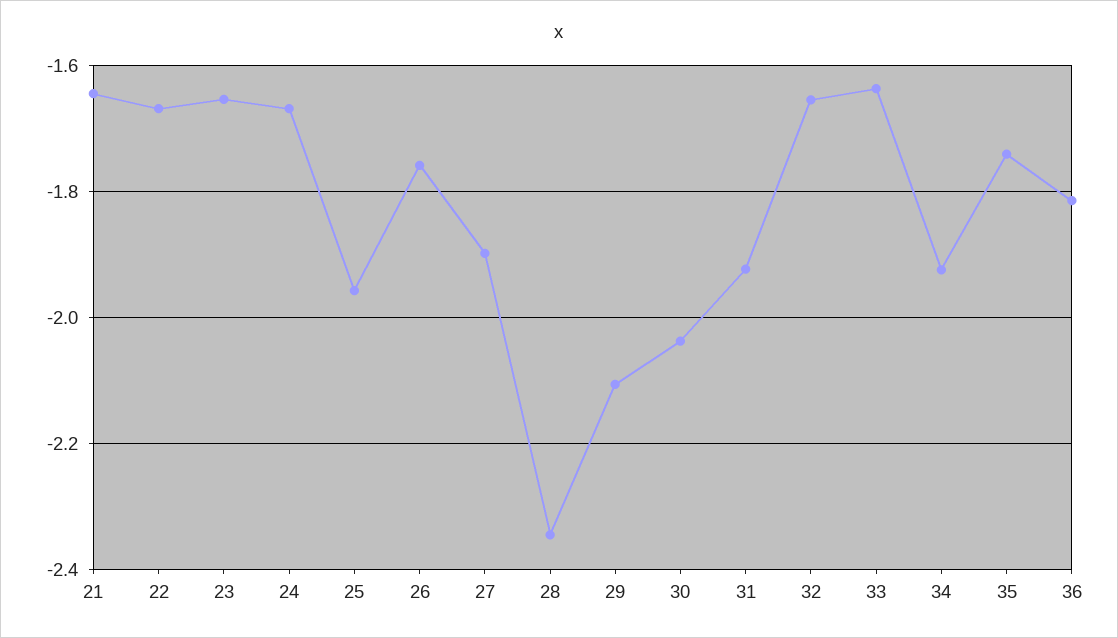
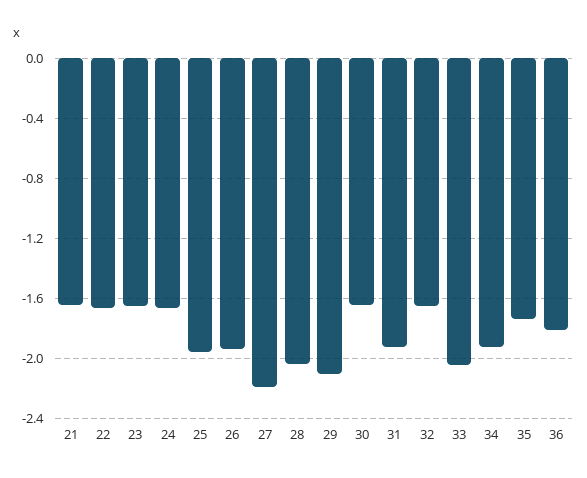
  {
    "21": -1.64,
    "22": -1.66,
    "23": -1.66,
    "24": -1.66,
    "25": -1.96,
-   "26": -1.76,
+   "26": -1.95,
-   "27": -1.9,
+   "27": -2.2,
-   "28": -2.34,
+   "28": -2.05,
    "29": -2.1,
-   "30": -2.04,
+   "30": -1.65,
    "31": -1.92,
    "32": -1.66,
-   "33": -1.64,
+   "33": -2.05,
    "34": -1.92,
    "35": -1.74,
    "36": -1.82
  }

